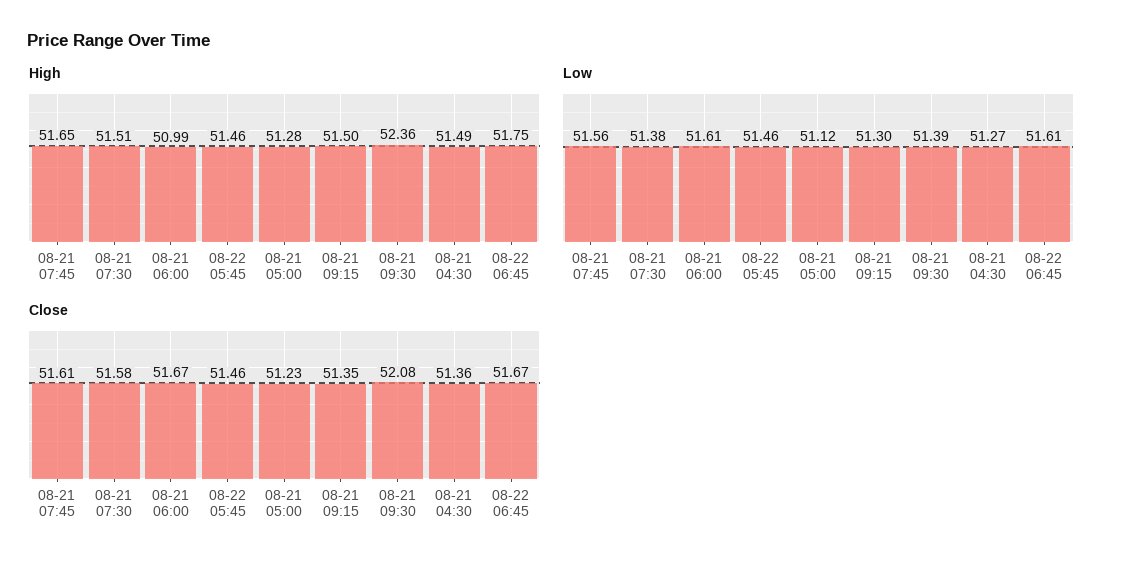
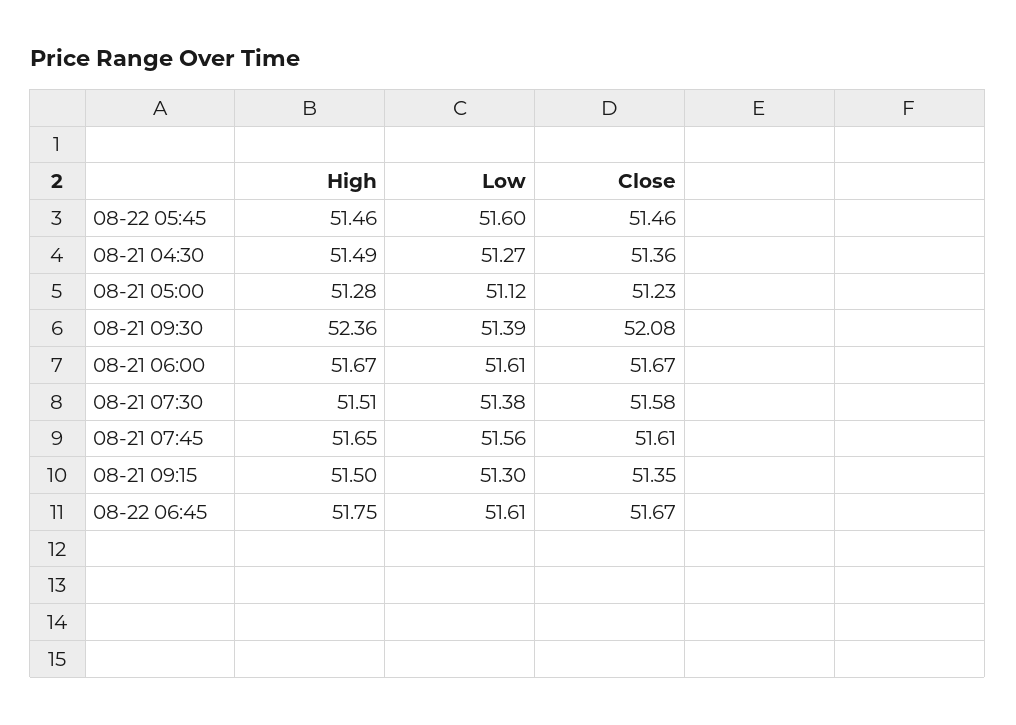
  {
    "High": {
      "08-21 07:45": 51.65,
      "08-21 07:30": 51.51,
-     "08-21 06:00": 50.99,
+     "08-21 06:00": 51.67,
      "08-22 05:45": 51.46,
      "08-21 05:00": 51.28,
      "08-21 09:15": 51.5,
      "08-21 09:30": 52.36,
      "08-21 04:30": 51.49,
      "08-22 06:45": 51.75
    },
    "Low": {
      "08-21 07:45": 51.56,
      "08-21 07:30": 51.38,
      "08-21 06:00": 51.61,
-     "08-22 05:45": 51.46,
+     "08-22 05:45": 51.6,
      "08-21 05:00": 51.12,
      "08-21 09:15": 51.3,
      "08-21 09:30": 51.39,
      "08-21 04:30": 51.27,
      "08-22 06:45": 51.61
    },
    "Close": {
      "08-21 07:45": 51.61,
      "08-21 07:30": 51.58,
      "08-21 06:00": 51.67,
      "08-22 05:45": 51.46,
      "08-21 05:00": 51.23,
      "08-21 09:15": 51.35,
      "08-21 09:30": 52.08,
      "08-21 04:30": 51.36,
      "08-22 06:45": 51.67
    }
  }

